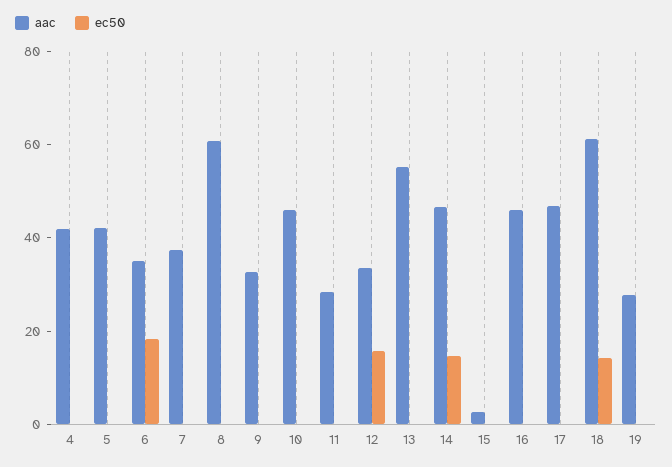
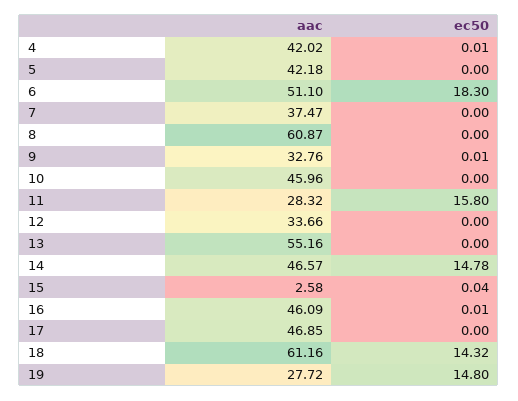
  {
    "aac": {
      "4": 42.02,
      "5": 42.18,
-     "6": 35,
+     "6": 51.1,
      "7": 37.47,
      "8": 60.87,
      "9": 32.76,
      "10": 45.96,
      "11": 28.32,
      "12": 33.66,
      "13": 55.16,
      "14": 46.57,
      "15": 2.58,
      "16": 46.09,
      "17": 46.85,
      "18": 61.16,
      "19": 27.72
    },
    "ec50": {
      "4": 0.01,
      "5": 0,
      "6": 18.3,
      "7": 0,
      "8": 0,
      "9": 0.01,
      "10": 0,
-     "11": 0,
+     "11": 15.8,
-     "12": 15,
+     "12": 0,
      "13": 0,
      "14": 14.78,
      "15": 0.04,
      "16": 0.01,
      "17": 0,
      "18": 14.32,
-     "19": 0
+     "19": 14.8
    }
  }

